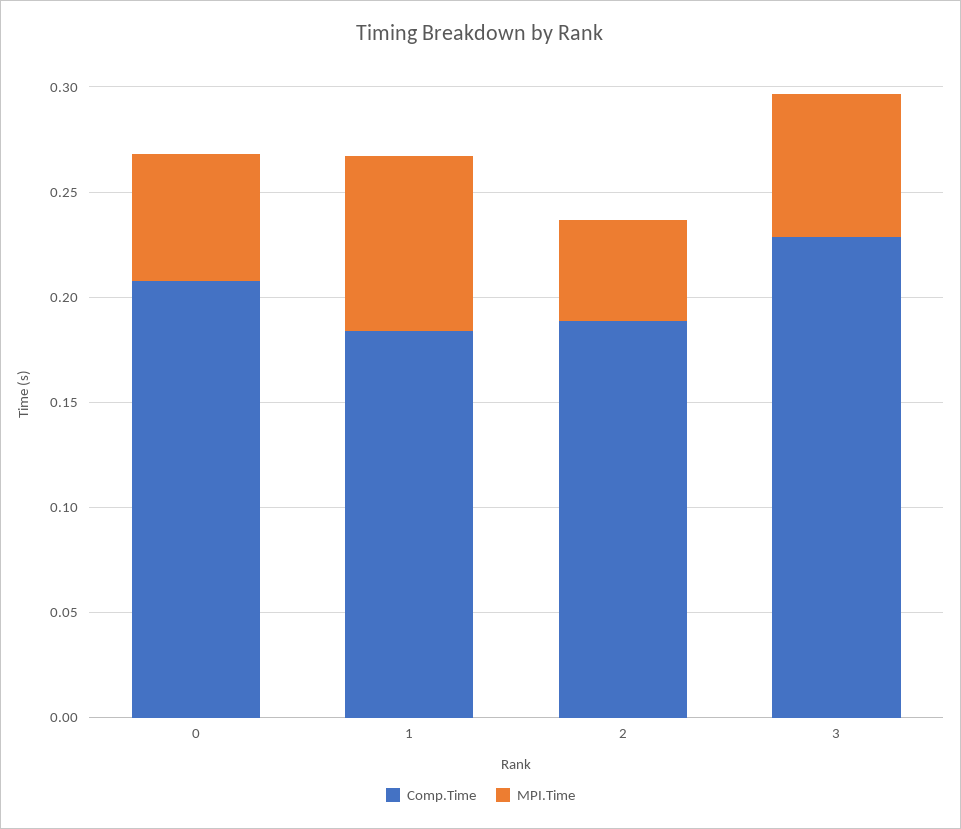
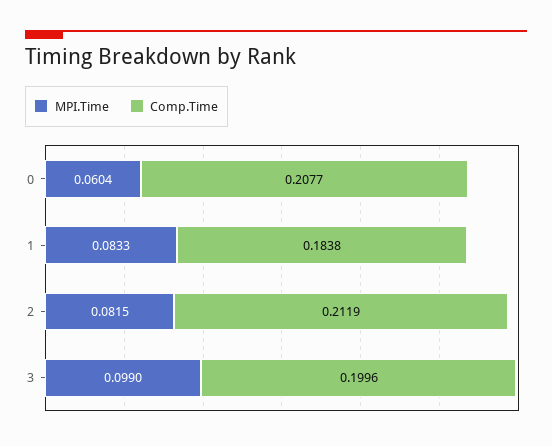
  {
    "Comp.Time": {
      "0": 0.2077,
      "1": 0.1838,
-     "2": 0.19,
+     "2": 0.2119,
-     "3": 0.23
+     "3": 0.1996
    },
    "MPI.Time": {
      "0": 0.0604,
      "1": 0.0833,
-     "2": 0.05,
+     "2": 0.0815,
-     "3": 0.07
+     "3": 0.099
    }
  }

